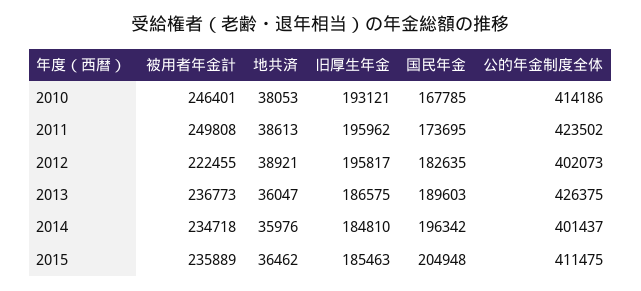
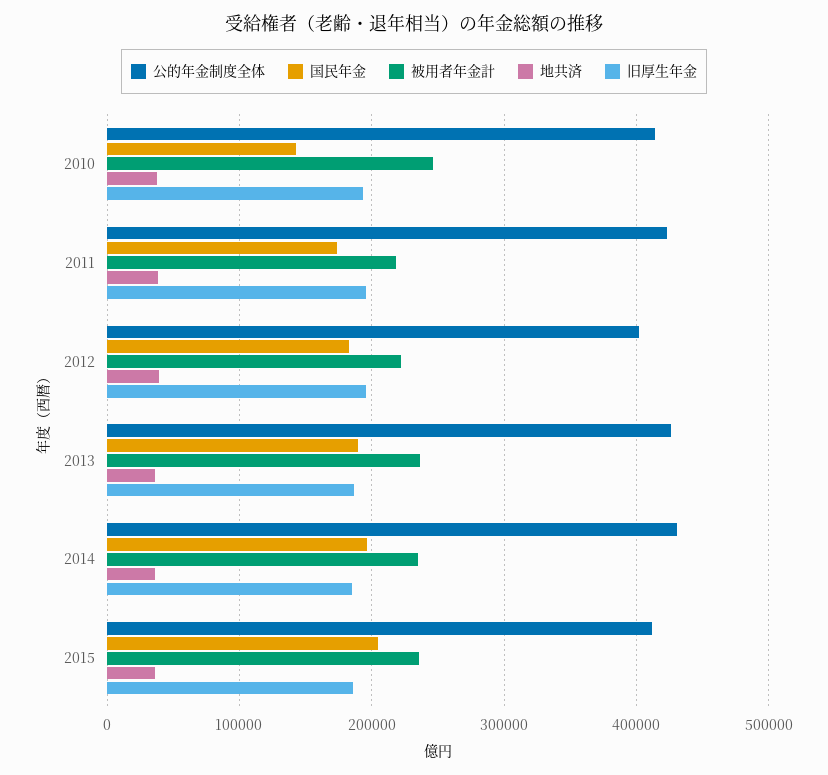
  {
    "被用者年金計": {
      "2010": 246401,
-     "2011": 249808,
+     "2011": 220000,
      "2012": 222455,
      "2013": 236773,
      "2014": 234718,
      "2015": 235889
    },
    "地共済": {
      "2010": 38053,
      "2011": 38613,
      "2012": 38921,
      "2013": 36047,
      "2014": 35976,
      "2015": 36462
    },
    "旧厚生年金": {
      "2010": 193121,
      "2011": 195962,
      "2012": 195817,
      "2013": 186575,
      "2014": 184810,
      "2015": 185463
    },
    "国民年金": {
-     "2010": 167785,
+     "2010": 140000,
      "2011": 173695,
      "2012": 182635,
      "2013": 189603,
      "2014": 196342,
      "2015": 204948
    },
    "公的年金制度全体": {
      "2010": 414186,
      "2011": 423502,
      "2012": 402073,
      "2013": 426375,
-     "2014": 401437,
+     "2014": 430000,
      "2015": 411475
    }
  }

